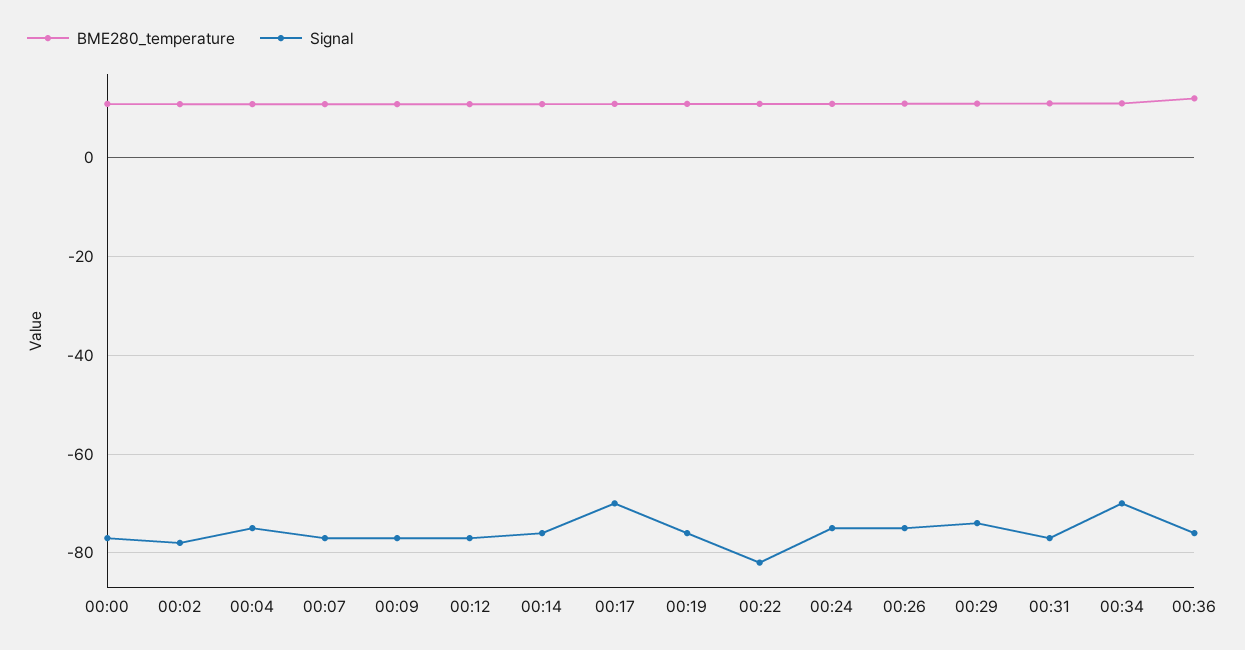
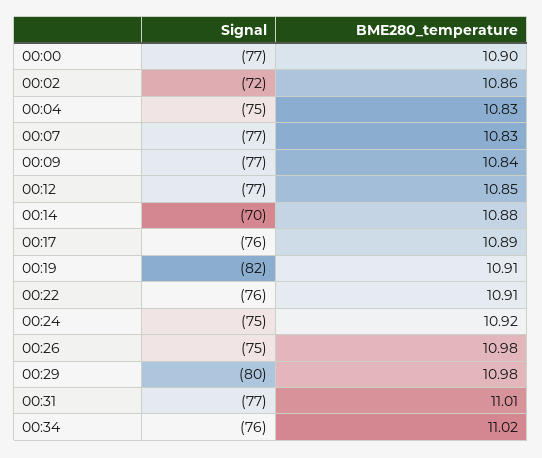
  {
    "BME280_temperature": {
      "00:00": 10.9,
      "00:02": 10.86,
      "00:04": 10.83,
      "00:07": 10.83,
      "00:09": 10.84,
      "00:12": 10.85,
      "00:14": 10.88,
      "00:17": 10.89,
      "00:19": 10.91,
      "00:22": 10.91,
      "00:24": 10.92,
      "00:26": 10.98,
      "00:29": 10.98,
      "00:31": 11.01,
-     "00:34": 11.02,
+     "00:34": 11.02
-     "00:36": 12
    },
    "Signal": {
      "00:00": -77,
-     "00:02": -78,
+     "00:02": -72,
      "00:04": -75,
      "00:07": -77,
      "00:09": -77,
      "00:12": -77,
-     "00:14": -76,
+     "00:14": -70,
-     "00:17": -70,
+     "00:17": -76,
-     "00:19": -76,
+     "00:19": -82,
-     "00:22": -82,
+     "00:22": -76,
      "00:24": -75,
      "00:26": -75,
-     "00:29": -74,
+     "00:29": -80,
      "00:31": -77,
-     "00:34": -70,
+     "00:34": -76
-     "00:36": -76
    }
  }

